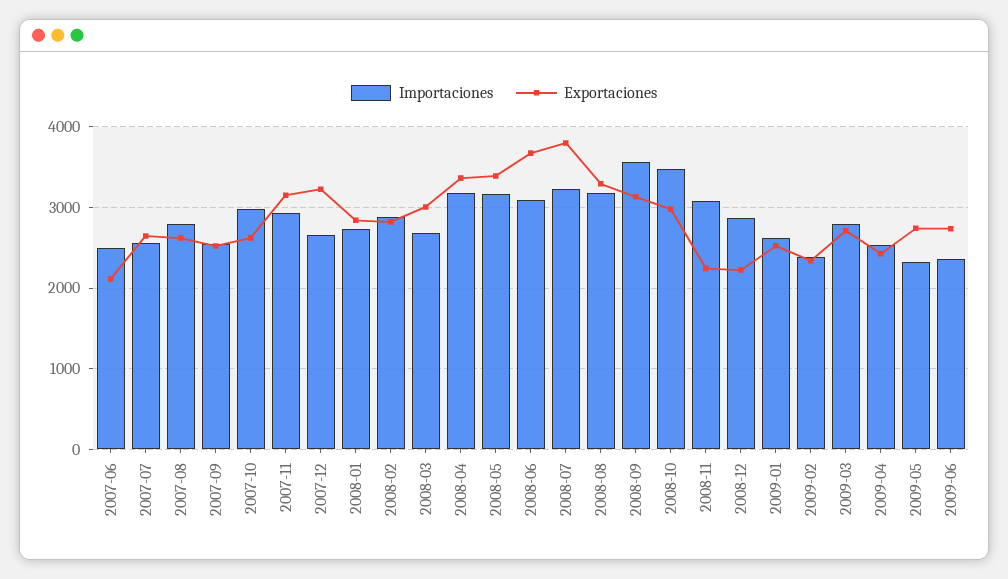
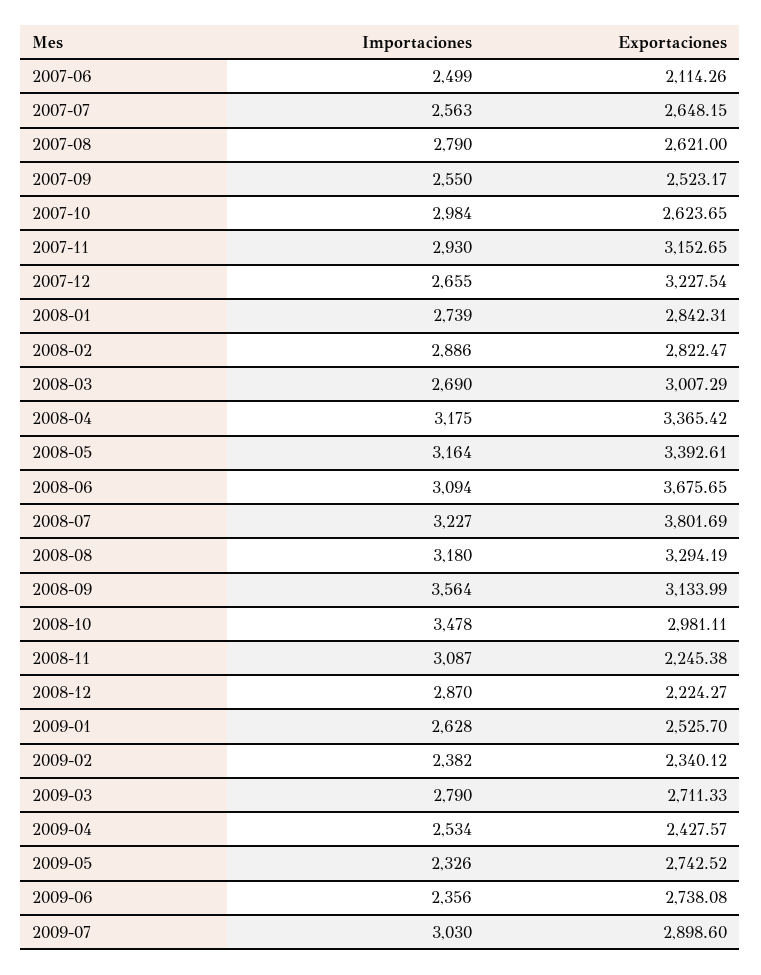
  {
    "Importaciones": {
      "2007-06": 2499,
      "2007-07": 2563,
      "2007-08": 2790,
      "2007-09": 2550,
      "2007-10": 2984,
      "2007-11": 2930,
      "2007-12": 2655,
      "2008-01": 2739,
      "2008-02": 2886,
      "2008-03": 2690,
      "2008-04": 3175,
      "2008-05": 3164,
      "2008-06": 3094,
      "2008-07": 3227,
      "2008-08": 3180,
      "2008-09": 3564,
      "2008-10": 3478,
      "2008-11": 3087,
      "2008-12": 2870,
      "2009-01": 2628,
      "2009-02": 2382,
      "2009-03": 2790,
      "2009-04": 2534,
      "2009-05": 2326,
-     "2009-06": 2356
+     "2009-06": 2356,
+     "2009-07": 3030
    },
    "Exportaciones": {
      "2007-06": 2114.26,
      "2007-07": 2648.15,
      "2007-08": 2621,
      "2007-09": 2523.17,
      "2007-10": 2623.65,
      "2007-11": 3152.65,
      "2007-12": 3227.54,
      "2008-01": 2842.31,
      "2008-02": 2822.47,
      "2008-03": 3007.29,
      "2008-04": 3365.42,
      "2008-05": 3392.61,
      "2008-06": 3675.65,
      "2008-07": 3801.69,
      "2008-08": 3294.19,
      "2008-09": 3133.99,
      "2008-10": 2981.11,
      "2008-11": 2245.38,
      "2008-12": 2224.27,
      "2009-01": 2525.7,
      "2009-02": 2340.12,
      "2009-03": 2711.33,
      "2009-04": 2427.57,
      "2009-05": 2742.52,
-     "2009-06": 2738.08
+     "2009-06": 2738.08,
+     "2009-07": 2898.6
    }
  }

